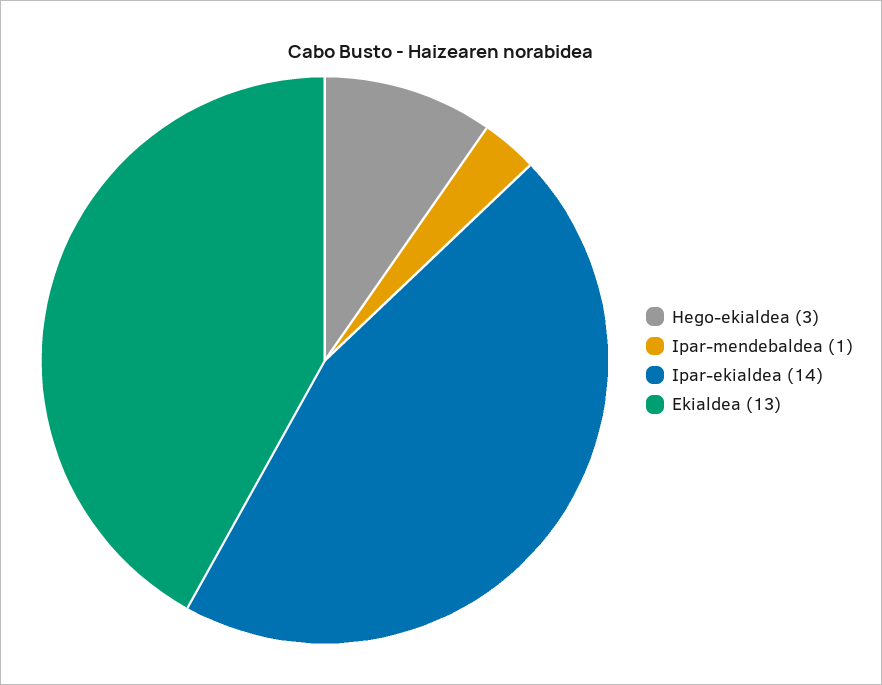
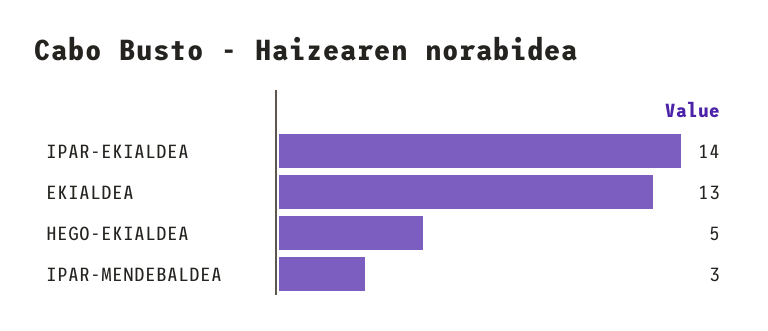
  {
-   "Hego-ekialdea": 3,
+   "Hego-ekialdea": 5,
-   "Ipar-mendebaldea": 1,
+   "Ipar-mendebaldea": 3,
    "Ipar-ekialdea": 14,
    "Ekialdea": 13
  }

